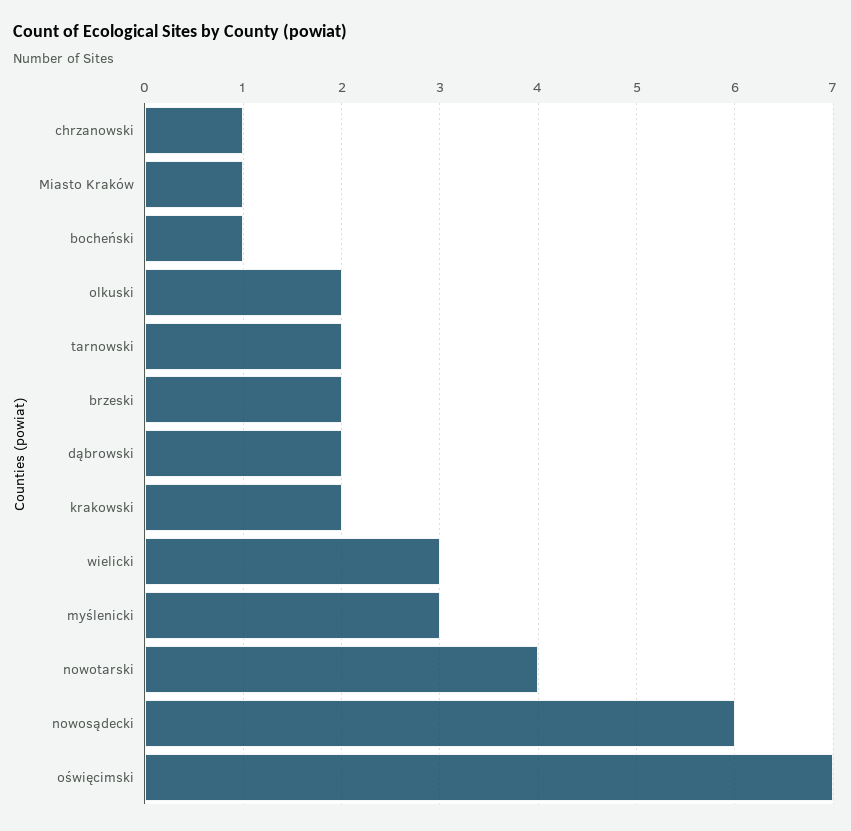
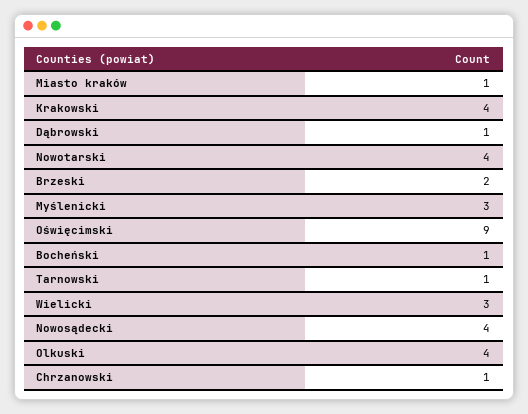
  {
    "chrzanowski": 1,
    "Miasto Kraków": 1,
    "bocheński": 1,
-   "olkuski": 2,
+   "olkuski": 4,
-   "tarnowski": 2,
+   "tarnowski": 1,
    "brzeski": 2,
-   "dąbrowski": 2,
+   "dąbrowski": 1,
-   "krakowski": 2,
+   "krakowski": 4,
    "wielicki": 3,
    "myślenicki": 3,
    "nowotarski": 4,
-   "nowosądecki": 6,
+   "nowosądecki": 4,
-   "oświęcimski": 7
+   "oświęcimski": 9
  }

